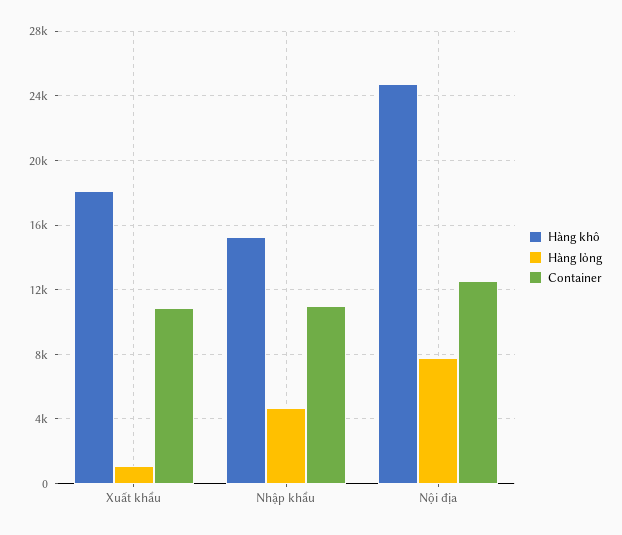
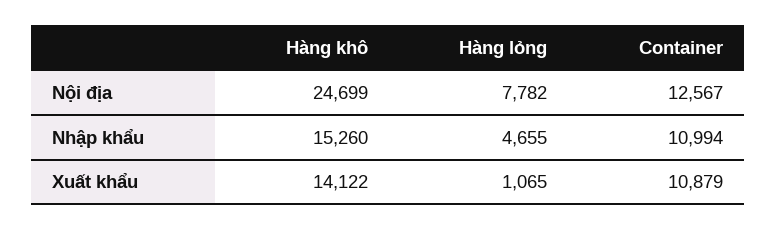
  {
    "Hàng khô": {
-     "Xuất khẩu": 18000,
+     "Xuất khẩu": 14122,
      "Nhập khẩu": 15260,
      "Nội địa": 24699
    },
    "Hàng lỏng": {
      "Xuất khẩu": 1065,
      "Nhập khẩu": 4655,
      "Nội địa": 7782
    },
    "Container": {
      "Xuất khẩu": 10879,
      "Nhập khẩu": 10994,
      "Nội địa": 12567
    }
  }

